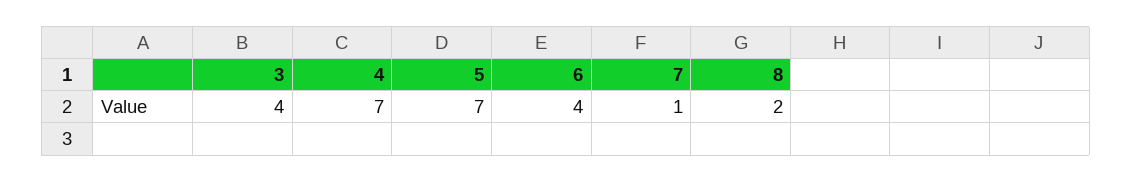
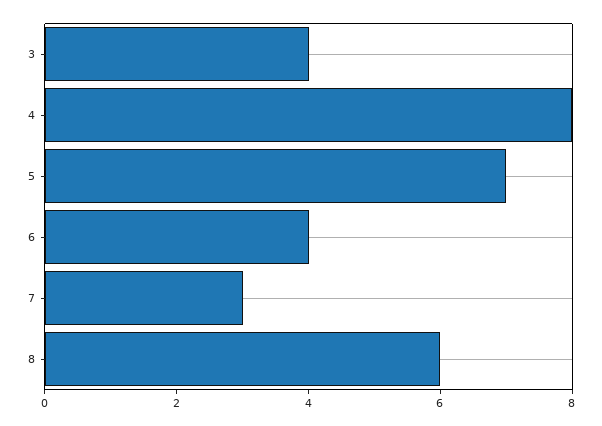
  {
    "3": 4,
-   "4": 7,
+   "4": 8,
    "5": 7,
    "6": 4,
-   "7": 1,
+   "7": 3,
-   "8": 2
+   "8": 6
  }

